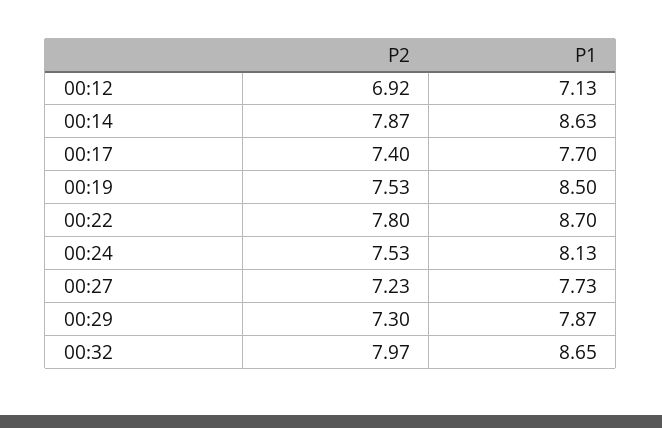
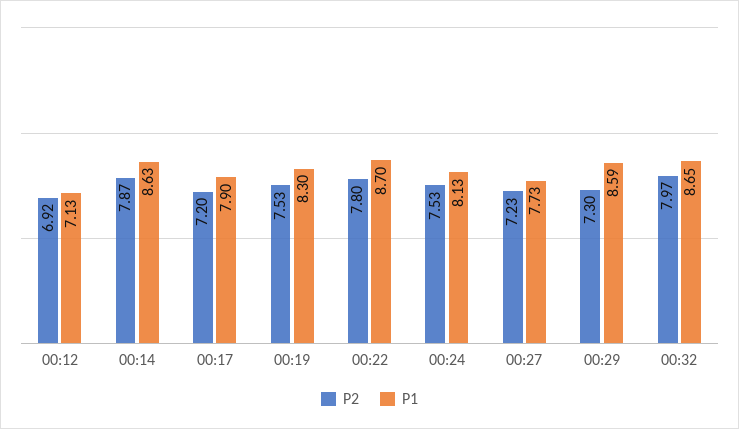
  {
    "P2": {
      "00:12": 6.92,
      "00:14": 7.87,
-     "00:17": 7.4,
+     "00:17": 7.2,
      "00:19": 7.53,
      "00:22": 7.8,
      "00:24": 7.53,
      "00:27": 7.23,
      "00:29": 7.3,
      "00:32": 7.97
    },
    "P1": {
      "00:12": 7.13,
      "00:14": 8.63,
-     "00:17": 7.7,
+     "00:17": 7.9,
-     "00:19": 8.5,
+     "00:19": 8.3,
      "00:22": 8.7,
      "00:24": 8.13,
      "00:27": 7.73,
-     "00:29": 7.87,
+     "00:29": 8.59,
      "00:32": 8.65
    }
  }

